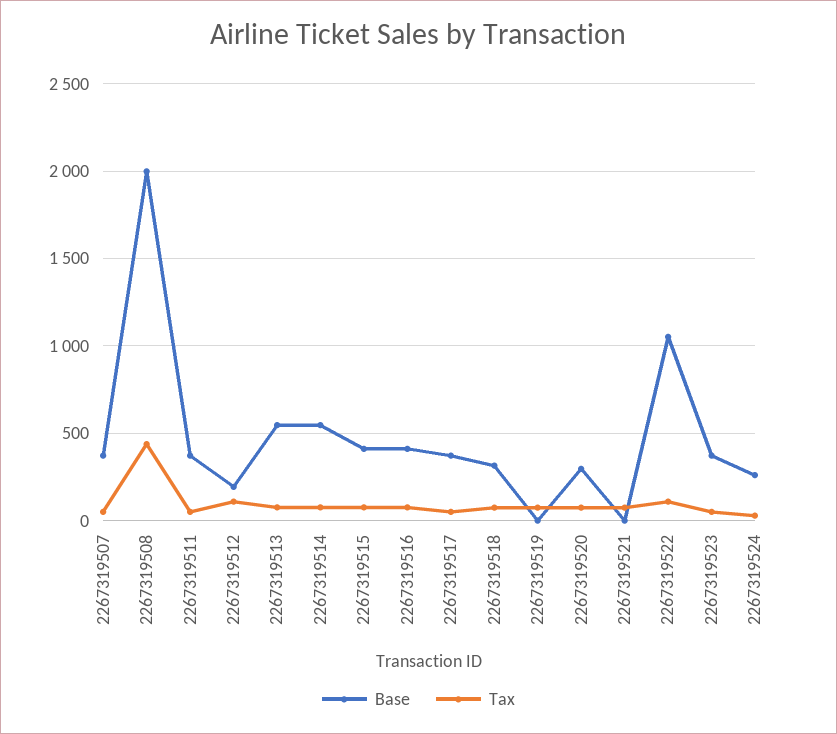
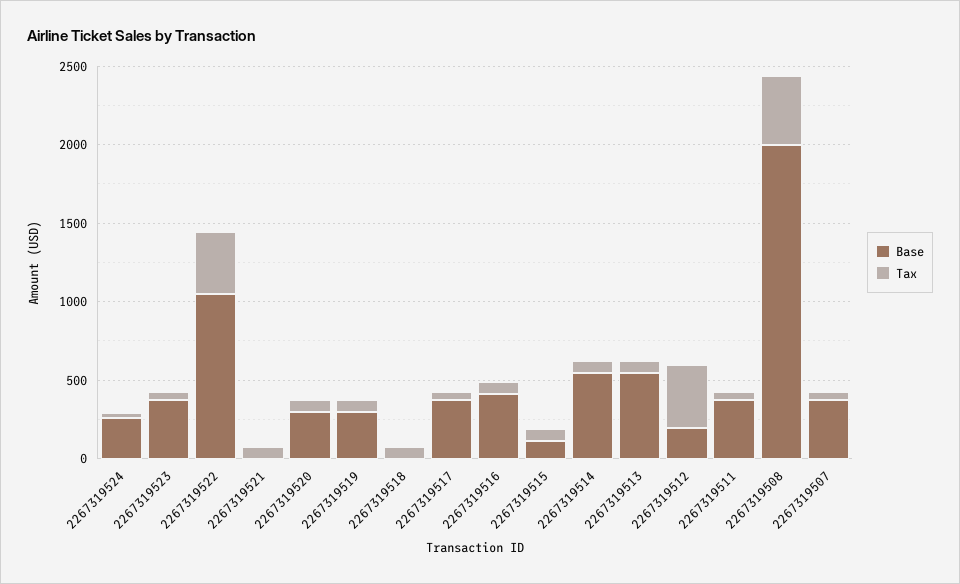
  {
    "Base": {
      "2267319507": 350,
      "2267319508": 2000,
      "2267319511": 350,
      "2267319512": 200,
      "2267319513": 550,
      "2267319514": 550,
-     "2267319515": 400,
+     "2267319515": 100,
      "2267319516": 400,
      "2267319517": 350,
-     "2267319518": 300,
+     "2267319518": 0,
-     "2267319519": 0,
+     "2267319519": 300,
      "2267319520": 300,
      "2267319521": 0,
      "2267319522": 1050,
      "2267319523": 350,
      "2267319524": 250
    },
    "Tax": {
      "2267319507": 50,
      "2267319508": 450,
      "2267319511": 50,
-     "2267319512": 100,
+     "2267319512": 400,
      "2267319513": 100,
      "2267319514": 100,
      "2267319515": 100,
      "2267319516": 100,
      "2267319517": 50,
      "2267319518": 100,
      "2267319519": 100,
      "2267319520": 100,
      "2267319521": 100,
-     "2267319522": 100,
+     "2267319522": 400,
      "2267319523": 50,
      "2267319524": 50
    }
  }

